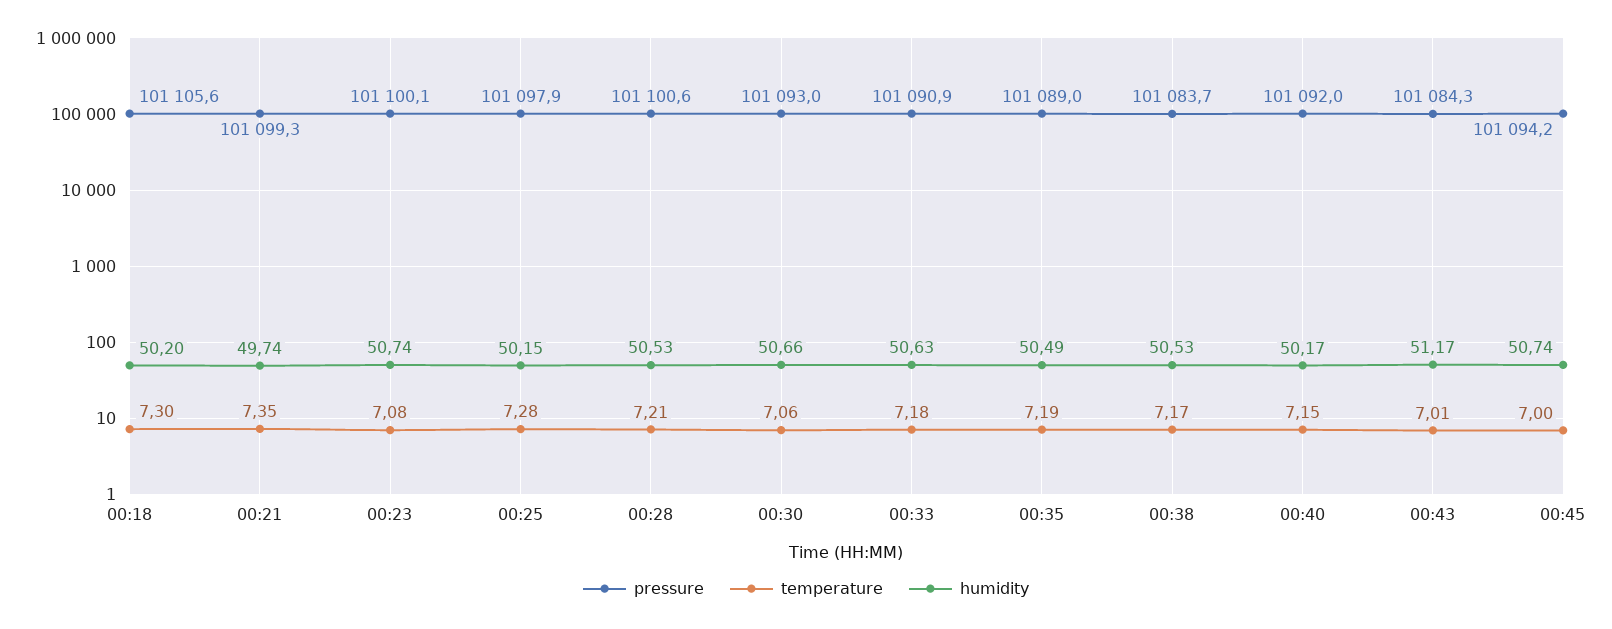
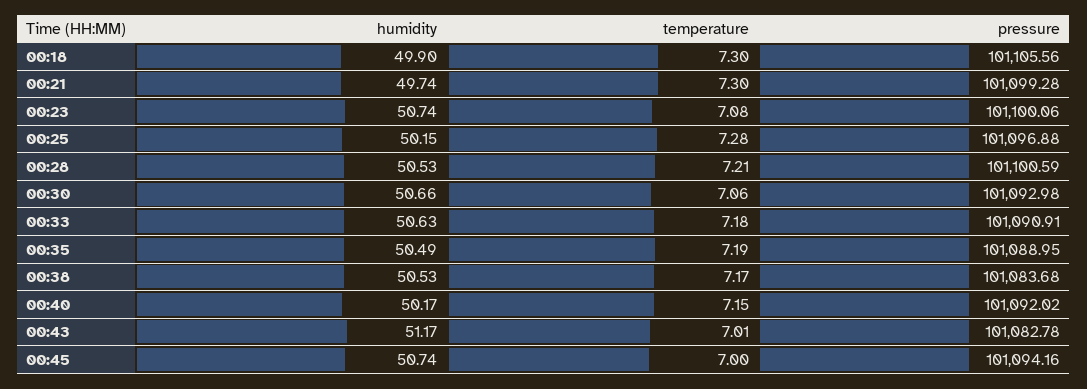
  {
    "pressure": {
      "00:18": 101105.56,
      "00:21": 101099.28,
      "00:23": 101100.06,
-     "00:25": 101097.9,
+     "00:25": 101096.88,
      "00:28": 101100.59,
      "00:30": 101092.98,
      "00:33": 101090.91,
      "00:35": 101088.95,
      "00:38": 101083.68,
      "00:40": 101092.02,
-     "00:43": 101084.3,
+     "00:43": 101082.78,
      "00:45": 101094.16
    },
    "temperature": {
      "00:18": 7.3,
-     "00:21": 7.35,
+     "00:21": 7.3,
      "00:23": 7.08,
      "00:25": 7.28,
      "00:28": 7.21,
      "00:30": 7.06,
      "00:33": 7.18,
      "00:35": 7.19,
      "00:38": 7.17,
      "00:40": 7.15,
      "00:43": 7.01,
      "00:45": 7
    },
    "humidity": {
-     "00:18": 50.2,
+     "00:18": 49.9,
      "00:21": 49.74,
      "00:23": 50.74,
      "00:25": 50.15,
      "00:28": 50.53,
      "00:30": 50.66,
      "00:33": 50.63,
      "00:35": 50.49,
      "00:38": 50.53,
      "00:40": 50.17,
      "00:43": 51.17,
      "00:45": 50.74
    }
  }

